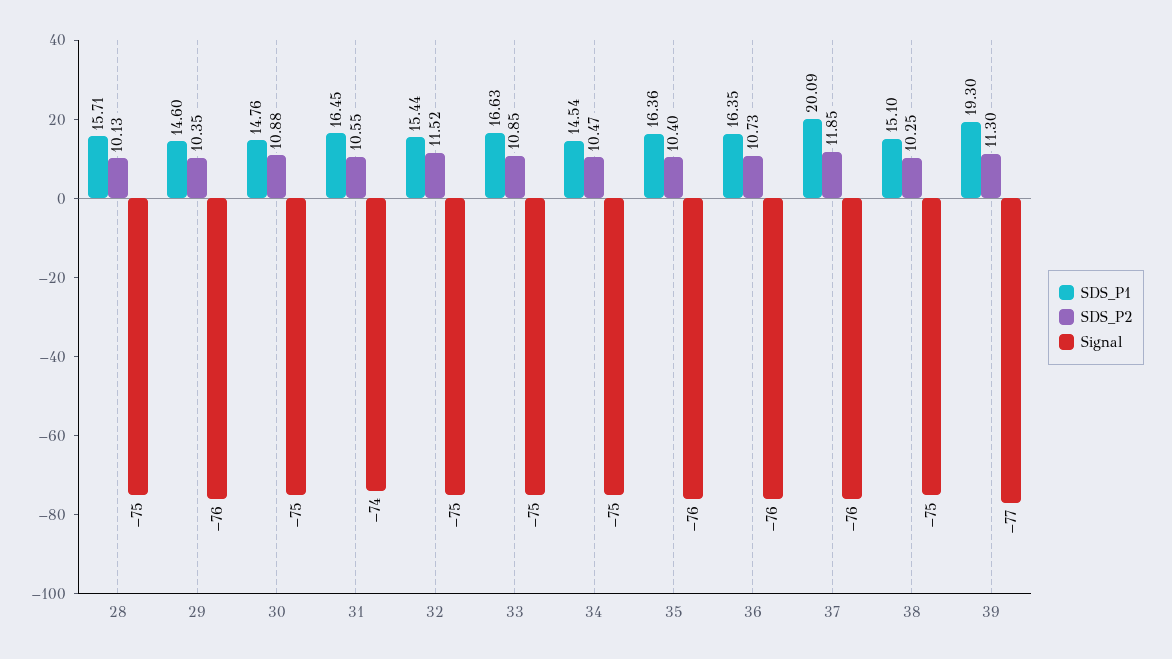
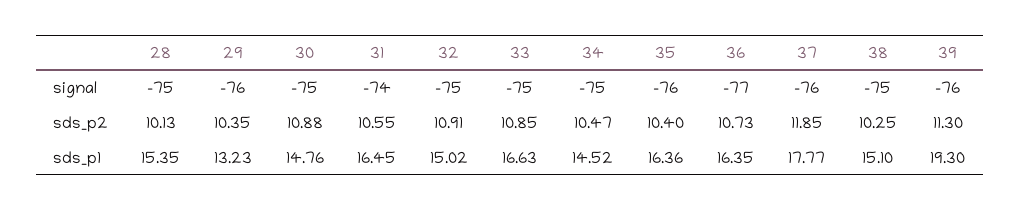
  {
    "SDS_P1": {
-     "28": 15.71,
+     "28": 15.35,
-     "29": 14.6,
+     "29": 13.23,
      "30": 14.76,
      "31": 16.45,
-     "32": 15.44,
+     "32": 15.02,
      "33": 16.63,
-     "34": 14.54,
+     "34": 14.52,
      "35": 16.36,
      "36": 16.35,
-     "37": 20.09,
+     "37": 17.77,
      "38": 15.1,
      "39": 19.3
    },
    "SDS_P2": {
      "28": 10.13,
      "29": 10.35,
      "30": 10.88,
      "31": 10.55,
-     "32": 11.52,
+     "32": 10.91,
      "33": 10.85,
      "34": 10.47,
      "35": 10.4,
      "36": 10.73,
      "37": 11.85,
      "38": 10.25,
      "39": 11.3
    },
    "Signal": {
      "28": -75,
      "29": -76,
      "30": -75,
      "31": -74,
      "32": -75,
      "33": -75,
      "34": -75,
      "35": -76,
-     "36": -76,
+     "36": -77,
      "37": -76,
      "38": -75,
-     "39": -77
+     "39": -76
    }
  }

